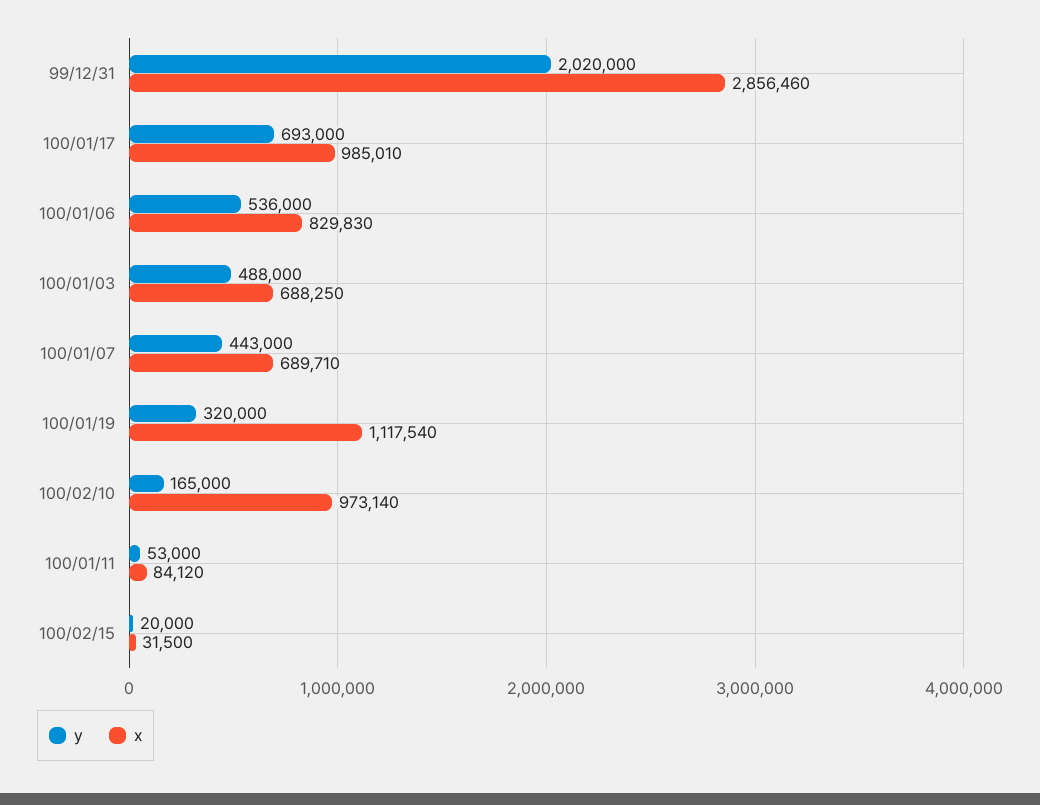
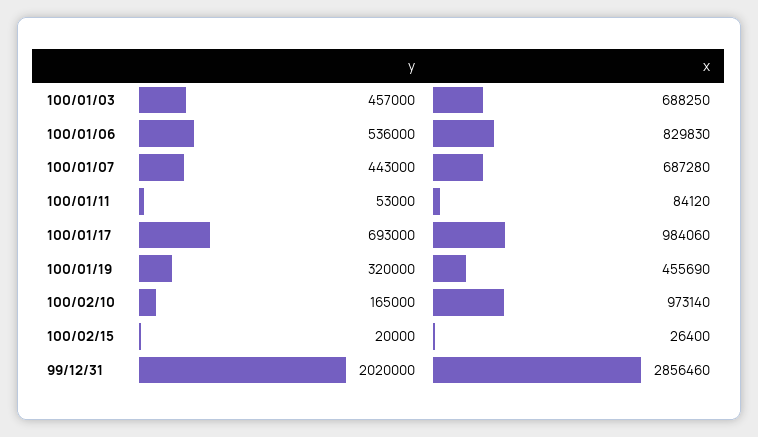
  {
    "y": {
      "99/12/31": 2020000,
      "100/01/17": 693000,
      "100/01/06": 536000,
-     "100/01/03": 488000,
+     "100/01/03": 457000,
      "100/01/07": 443000,
      "100/01/19": 320000,
      "100/02/10": 165000,
      "100/01/11": 53000,
      "100/02/15": 20000
    },
    "x": {
      "99/12/31": 2856460,
-     "100/01/17": 985010,
+     "100/01/17": 984060,
      "100/01/06": 829830,
      "100/01/03": 688250,
-     "100/01/07": 689710,
+     "100/01/07": 687280,
-     "100/01/19": 1117540,
+     "100/01/19": 455690,
      "100/02/10": 973140,
      "100/01/11": 84120,
-     "100/02/15": 31500
+     "100/02/15": 26400
    }
  }

